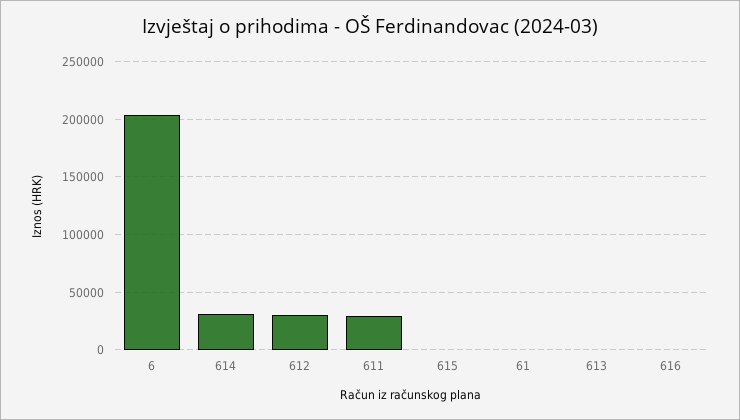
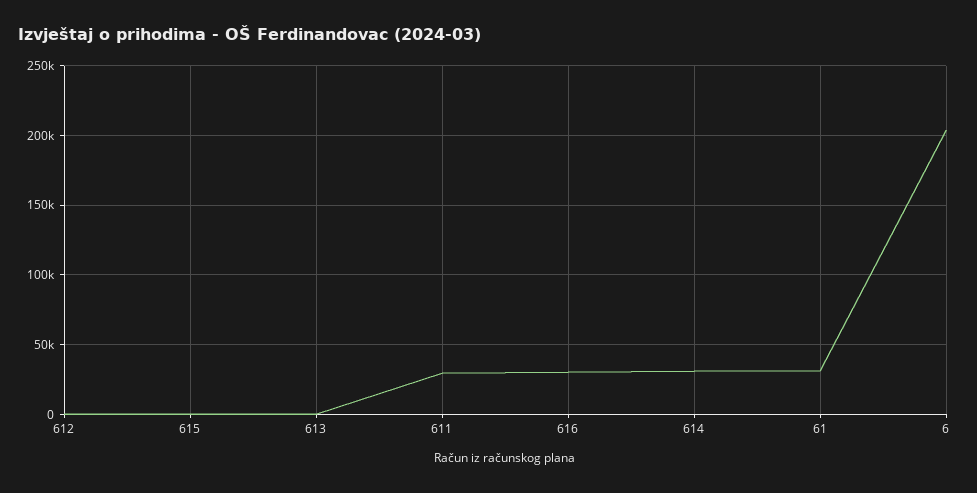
  {
    "6": 205000,
    "614": 30000,
-   "612": 30000,
+   "612": 0,
    "611": 30000,
    "615": 0,
-   "61": 0,
+   "61": 30000,
    "613": 0,
-   "616": 0
+   "616": 30000
  }

